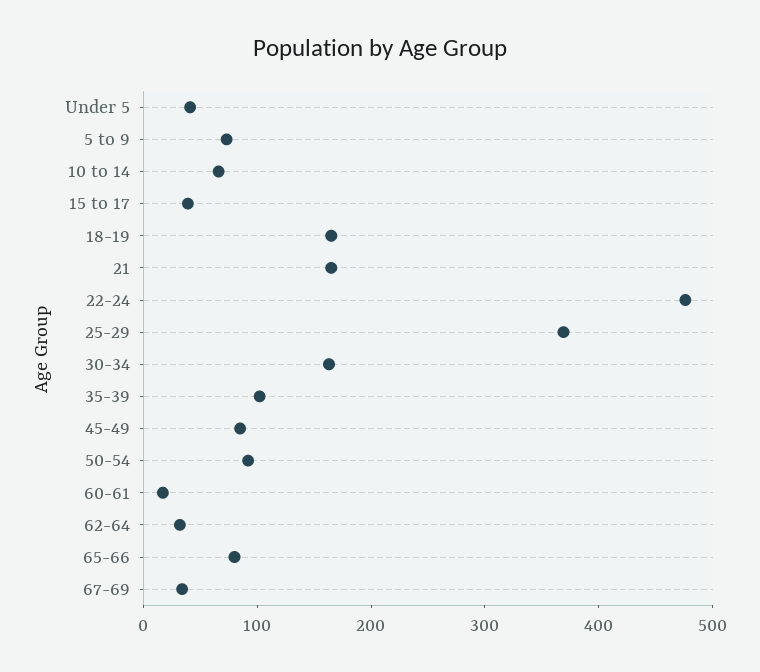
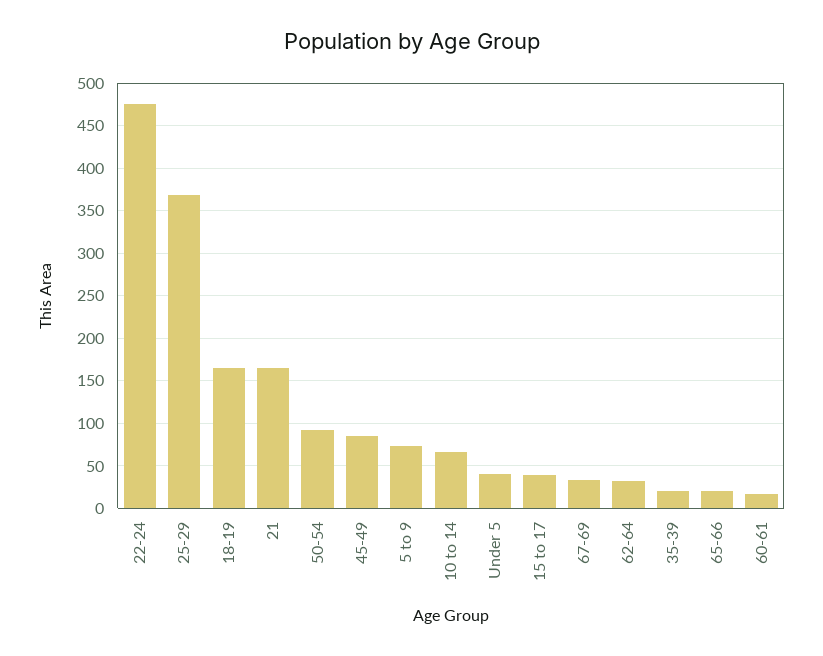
  {
    "Under 5": 40,
    "5 to 9": 70,
    "10 to 14": 70,
    "15 to 17": 40,
    "18-19": 170,
    "21": 170,
    "22-24": 480,
    "25-29": 370,
-   "30-34": 160,
-   "35-39": 100,
+   "35-39": 20,
    "45-49": 90,
    "50-54": 90,
    "60-61": 20,
    "62-64": 30,
-   "65-66": 80,
+   "65-66": 20,
    "67-69": 30
  }

